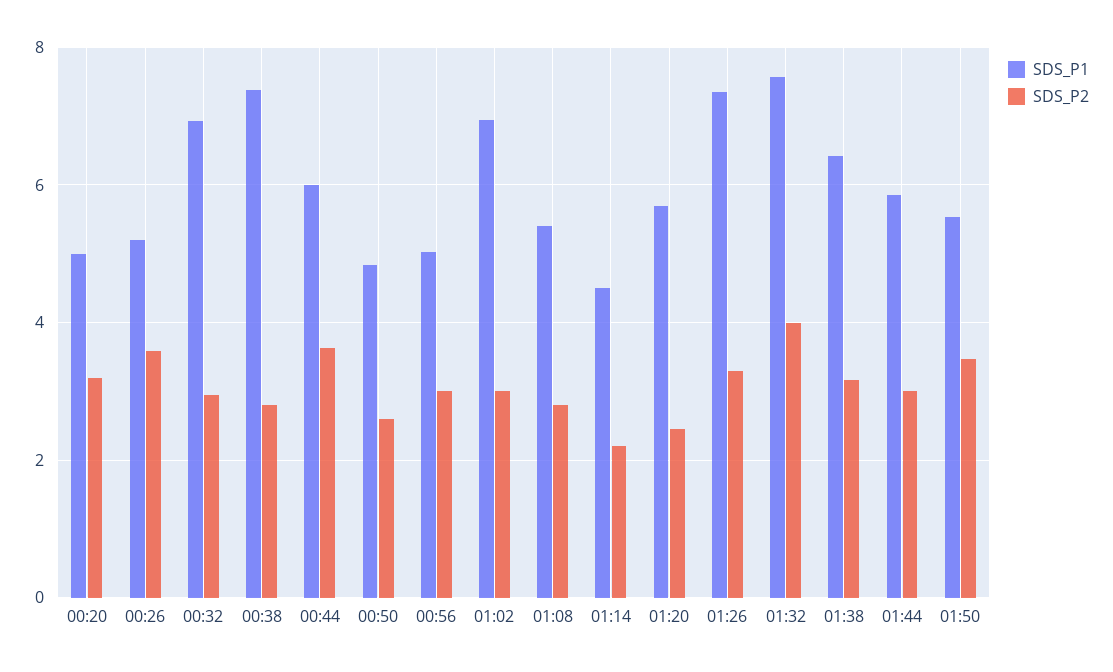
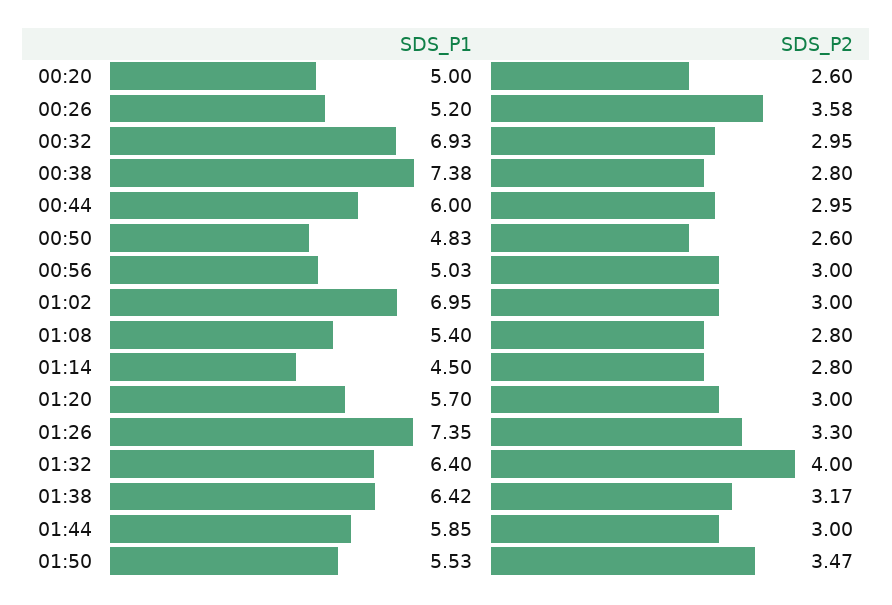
  {
    "SDS_P1": {
      "00:20": 5,
      "00:26": 5.2,
      "00:32": 6.93,
      "00:38": 7.38,
      "00:44": 6,
      "00:50": 4.83,
      "00:56": 5.03,
      "01:02": 6.95,
      "01:08": 5.4,
      "01:14": 4.5,
      "01:20": 5.7,
      "01:26": 7.35,
-     "01:32": 7.6,
+     "01:32": 6.4,
      "01:38": 6.42,
      "01:44": 5.85,
      "01:50": 5.53
    },
    "SDS_P2": {
-     "00:20": 3.2,
+     "00:20": 2.6,
      "00:26": 3.58,
      "00:32": 2.95,
      "00:38": 2.8,
-     "00:44": 3.6,
+     "00:44": 2.95,
      "00:50": 2.6,
      "00:56": 3,
      "01:02": 3,
      "01:08": 2.8,
-     "01:14": 2.2,
+     "01:14": 2.8,
-     "01:20": 2.4,
+     "01:20": 3,
      "01:26": 3.3,
      "01:32": 4,
      "01:38": 3.17,
      "01:44": 3,
      "01:50": 3.47
    }
  }

